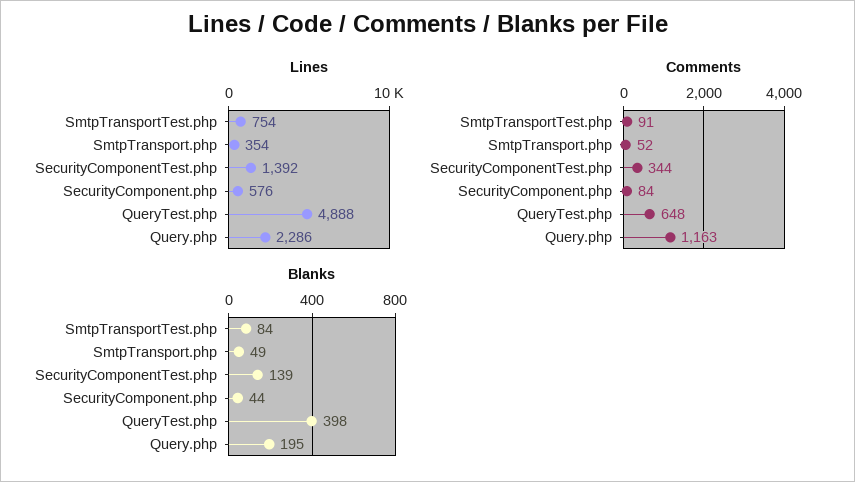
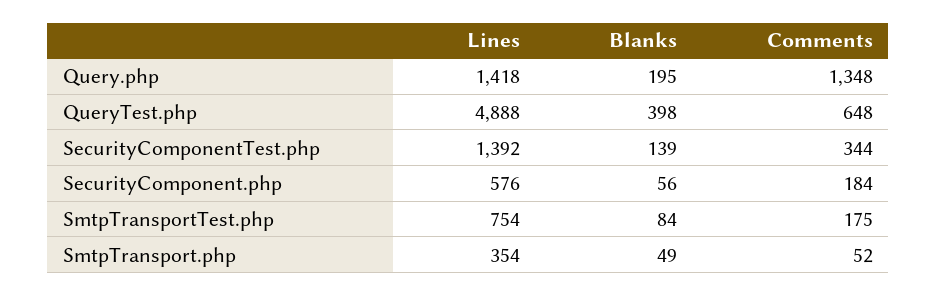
  {
    "Lines": {
      "SmtpTransportTest.php": 754,
      "SmtpTransport.php": 354,
      "SecurityComponentTest.php": 1392,
      "SecurityComponent.php": 576,
      "QueryTest.php": 4888,
-     "Query.php": 2286
+     "Query.php": 1418
    },
    "Comments": {
-     "SmtpTransportTest.php": 91,
+     "SmtpTransportTest.php": 175,
      "SmtpTransport.php": 52,
      "SecurityComponentTest.php": 344,
-     "SecurityComponent.php": 84,
+     "SecurityComponent.php": 184,
      "QueryTest.php": 648,
-     "Query.php": 1163
+     "Query.php": 1348
    },
    "Blanks": {
      "SmtpTransportTest.php": 84,
      "SmtpTransport.php": 49,
      "SecurityComponentTest.php": 139,
-     "SecurityComponent.php": 44,
+     "SecurityComponent.php": 56,
      "QueryTest.php": 398,
      "Query.php": 195
    }
  }

